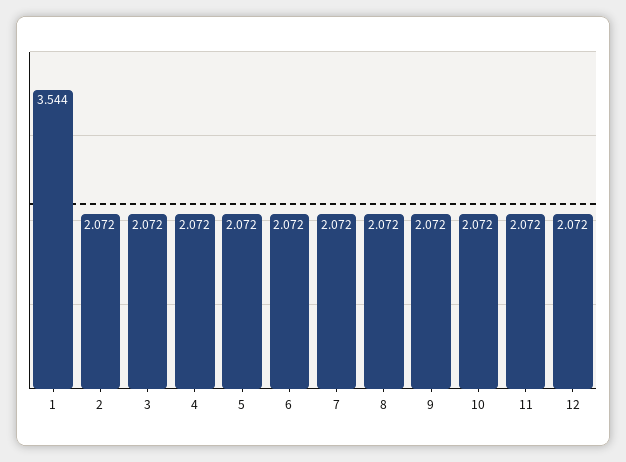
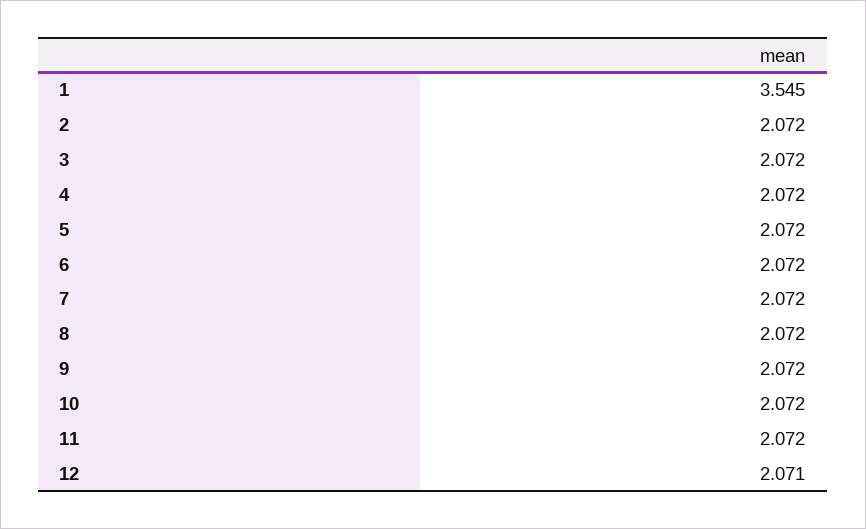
  {
-   "1": 3.544,
+   "1": 3.545,
    "2": 2.072,
    "3": 2.072,
    "4": 2.072,
    "5": 2.072,
    "6": 2.072,
    "7": 2.072,
    "8": 2.072,
    "9": 2.072,
    "10": 2.072,
    "11": 2.072,
-   "12": 2.072
+   "12": 2.071
  }

